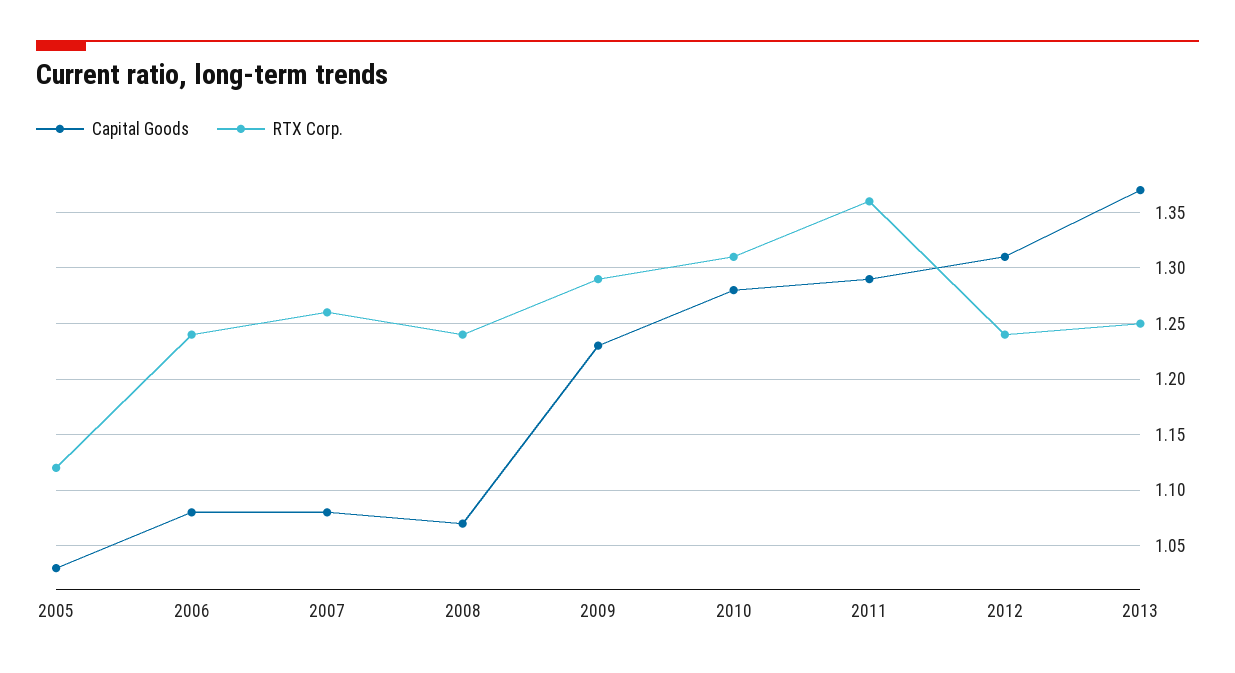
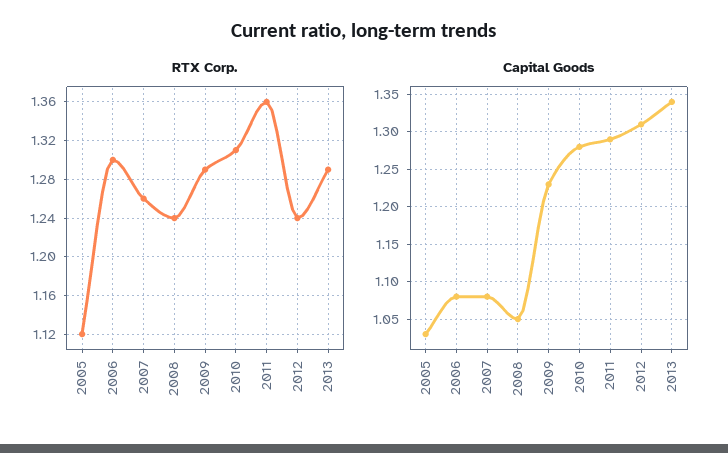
  {
    "Capital Goods": {
      "2005": 1.03,
      "2006": 1.08,
      "2007": 1.08,
-     "2008": 1.07,
+     "2008": 1.05,
      "2009": 1.23,
      "2010": 1.28,
      "2011": 1.29,
      "2012": 1.31,
-     "2013": 1.37
+     "2013": 1.34
    },
    "RTX Corp.": {
      "2005": 1.12,
-     "2006": 1.24,
+     "2006": 1.3,
      "2007": 1.26,
      "2008": 1.24,
      "2009": 1.29,
      "2010": 1.31,
      "2011": 1.36,
      "2012": 1.24,
-     "2013": 1.25
+     "2013": 1.29
    }
  }

